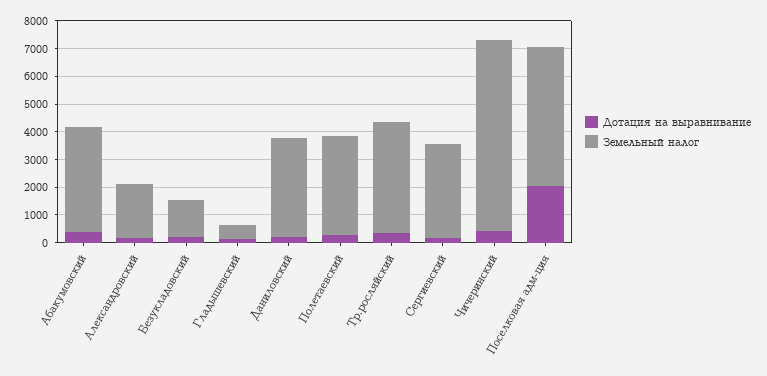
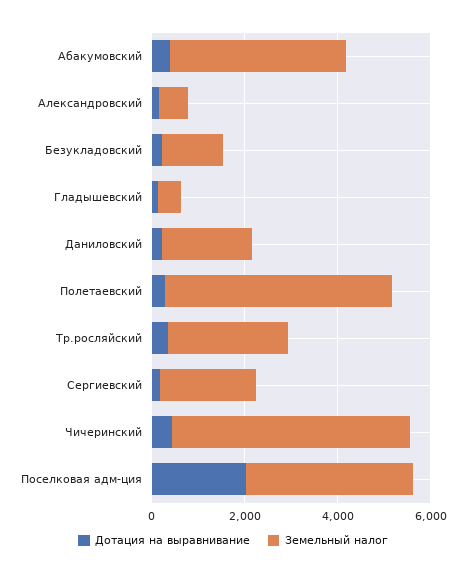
  {
    "Дотация на выравнивание": {
      "Абакумовский": 500,
      "Александровский": 0,
      "Безукладовский": 0,
      "Гладышевский": 0,
      "Даниловский": 0,
      "Полетаевский": 500,
      "Тр.росляйский": 500,
      "Сергиевский": 0,
      "Чичеринский": 500,
      "Поселковая адм-ция": 2000
    },
    "Земельный налог": {
      "Абакумовский": 4000,
-     "Александровский": 2000,
+     "Александровский": 500,
      "Безукладовский": 1500,
      "Гладышевский": 500,
-     "Даниловский": 3500,
+     "Даниловский": 2000,
-     "Полетаевский": 3500,
+     "Полетаевский": 5000,
-     "Тр.росляйский": 4000,
+     "Тр.росляйский": 2500,
-     "Сергиевский": 3500,
+     "Сергиевский": 2000,
-     "Чичеринский": 7000,
+     "Чичеринский": 5000,
-     "Поселковая адм-ция": 5000
+     "Поселковая адм-ция": 3500
    }
  }

